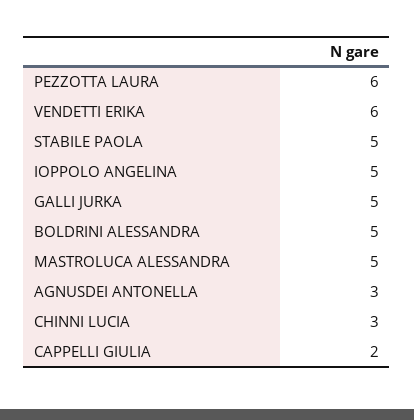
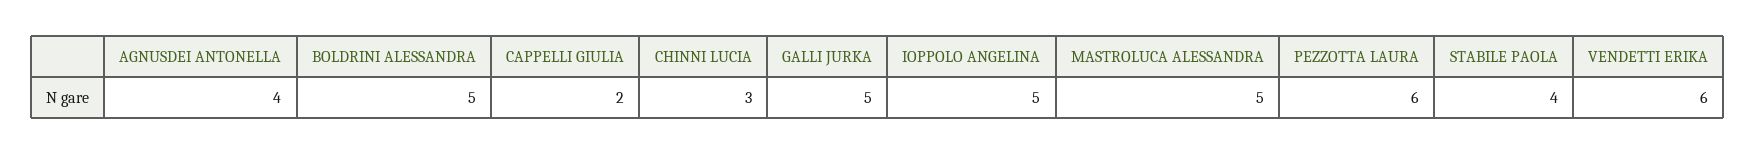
  {
    "PEZZOTTA LAURA": 6,
    "VENDETTI ERIKA": 6,
-   "STABILE PAOLA": 5,
+   "STABILE PAOLA": 4,
    "IOPPOLO ANGELINA": 5,
    "GALLI JURKA": 5,
    "BOLDRINI ALESSANDRA": 5,
    "MASTROLUCA ALESSANDRA": 5,
-   "AGNUSDEI ANTONELLA": 3,
+   "AGNUSDEI ANTONELLA": 4,
    "CHINNI LUCIA": 3,
    "CAPPELLI GIULIA": 2
  }

